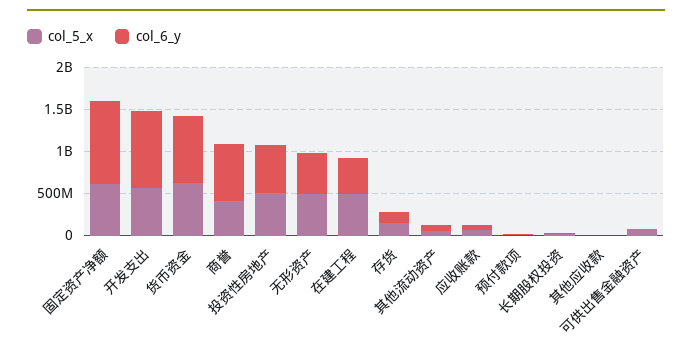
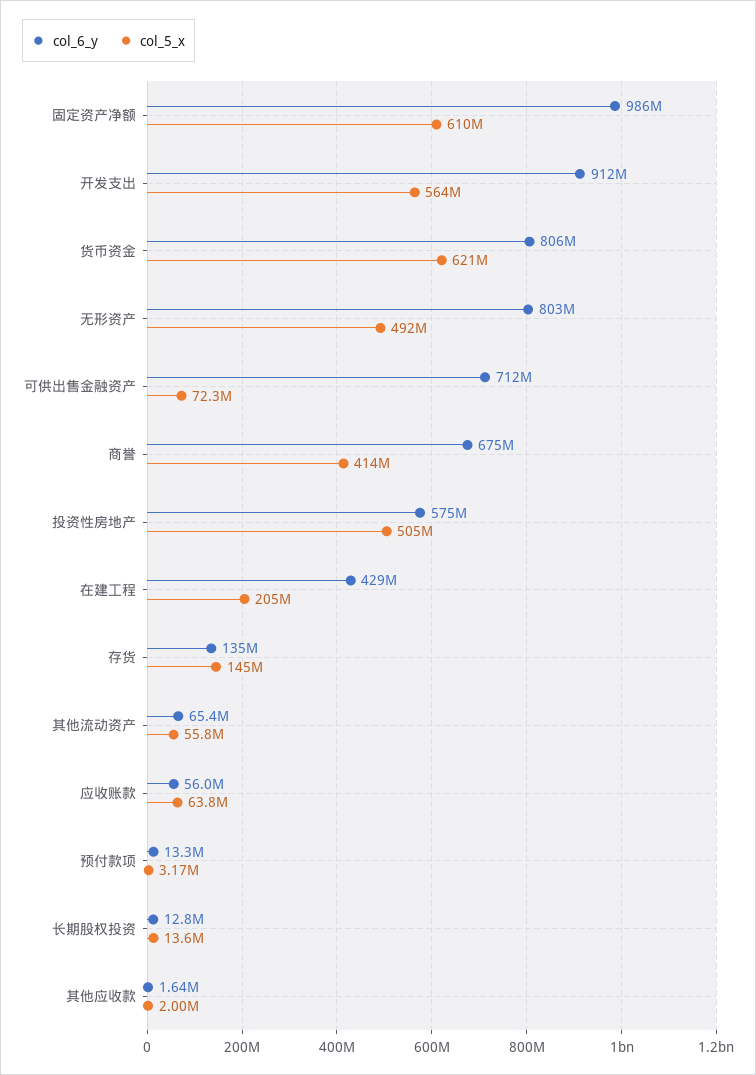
  {
    "col_5_x": {
      "固定资产净额": 610000000,
      "开发支出": 564000000,
      "货币资金": 621000000,
      "商誉": 414000000,
      "投资性房地产": 505000000,
      "无形资产": 492000000,
-     "在建工程": 500000000,
+     "在建工程": 205000000,
      "存货": 145000000,
      "其他流动资产": 55800000,
      "应收账款": 63800000,
      "预付款项": 3170000,
      "长期股权投资": 13600000,
      "其他应收款": 2000000,
      "可供出售金融资产": 72300000
    },
    "col_6_y": {
      "固定资产净额": 986000000,
      "开发支出": 912000000,
      "货币资金": 806000000,
      "商誉": 675000000,
      "投资性房地产": 575000000,
-     "无形资产": 500000000,
+     "无形资产": 803000000,
      "在建工程": 429000000,
      "存货": 135000000,
      "其他流动资产": 65400000,
      "应收账款": 56000000,
      "预付款项": 13300000,
      "长期股权投资": 12800000,
      "其他应收款": 1640000,
-     "可供出售金融资产": 0
+     "可供出售金融资产": 712000000
    }
  }

